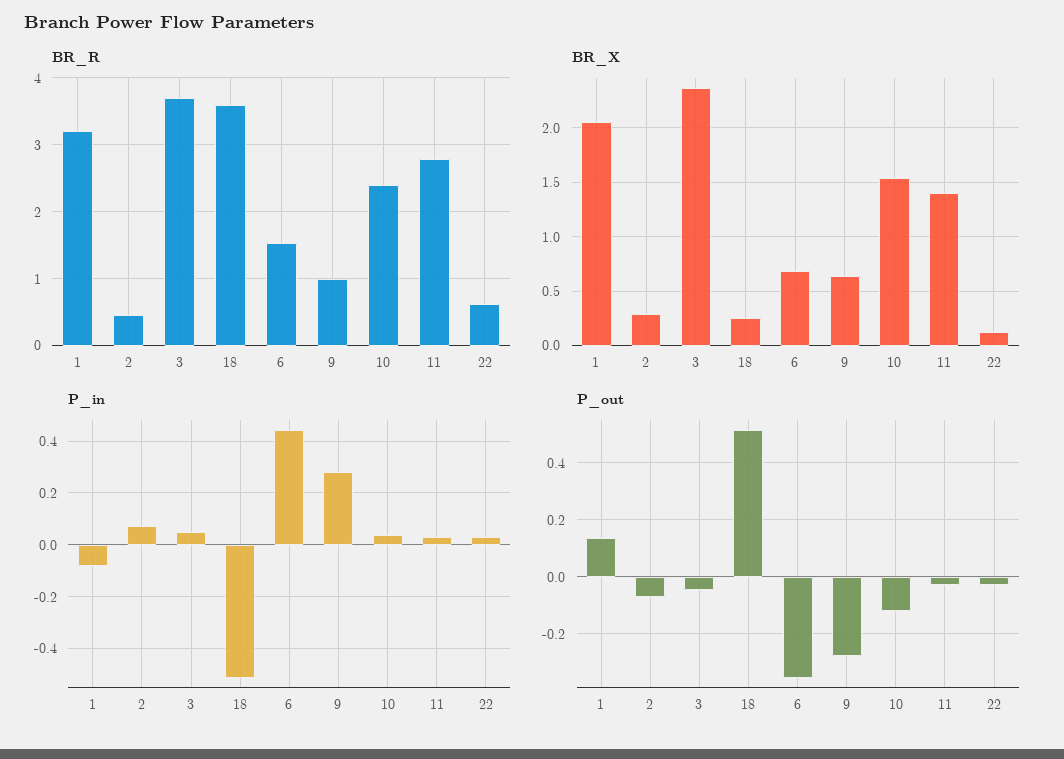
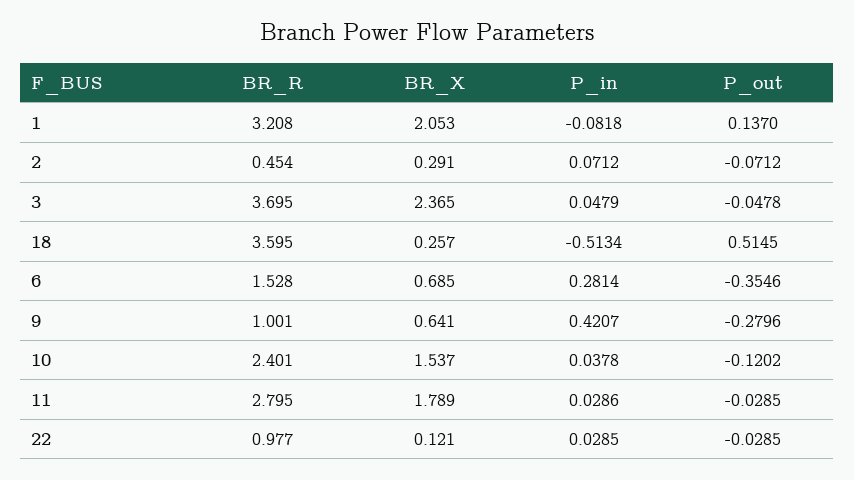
  {
    "BR_R": {
      "1": 3.208,
      "2": 0.454,
      "3": 3.695,
      "18": 3.595,
      "6": 1.528,
      "9": 1.001,
      "10": 2.401,
      "11": 2.795,
-     "22": 0.6
+     "22": 0.977
    },
    "BR_X": {
      "1": 2.053,
      "2": 0.291,
      "3": 2.365,
      "18": 0.257,
      "6": 0.685,
      "9": 0.641,
      "10": 1.537,
-     "11": 1.4,
+     "11": 1.789,
      "22": 0.121
    },
    "P_in": {
      "1": -0.0818,
      "2": 0.0712,
      "3": 0.0479,
      "18": -0.5134,
-     "6": 0.45,
+     "6": 0.2814,
-     "9": 0.275,
+     "9": 0.4207,
      "10": 0.0378,
      "11": 0.0286,
      "22": 0.0285
    },
    "P_out": {
      "1": 0.137,
      "2": -0.0712,
      "3": -0.0478,
      "18": 0.5145,
      "6": -0.3546,
      "9": -0.2796,
      "10": -0.1202,
      "11": -0.0285,
      "22": -0.0285
    }
  }

